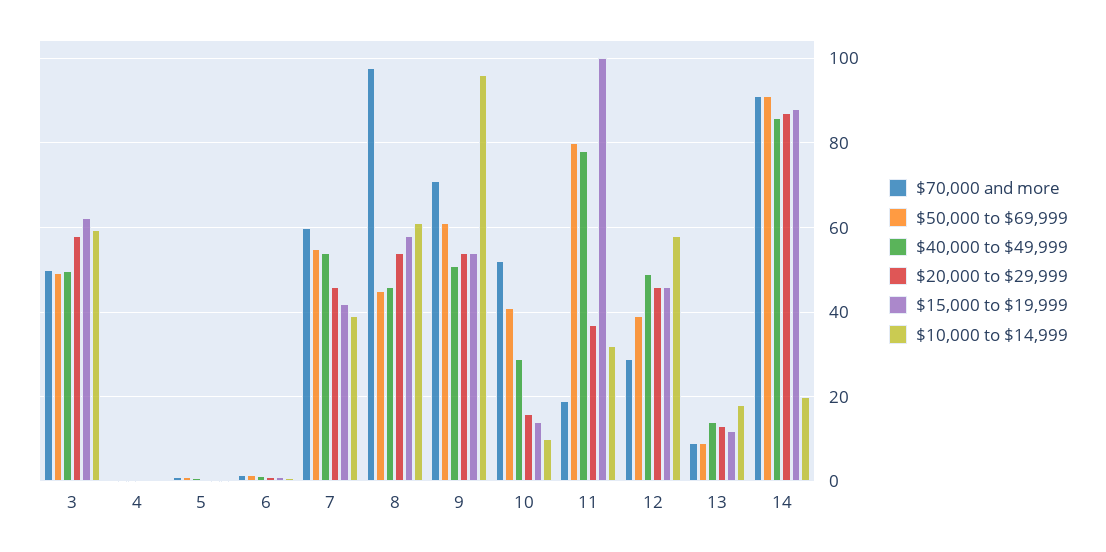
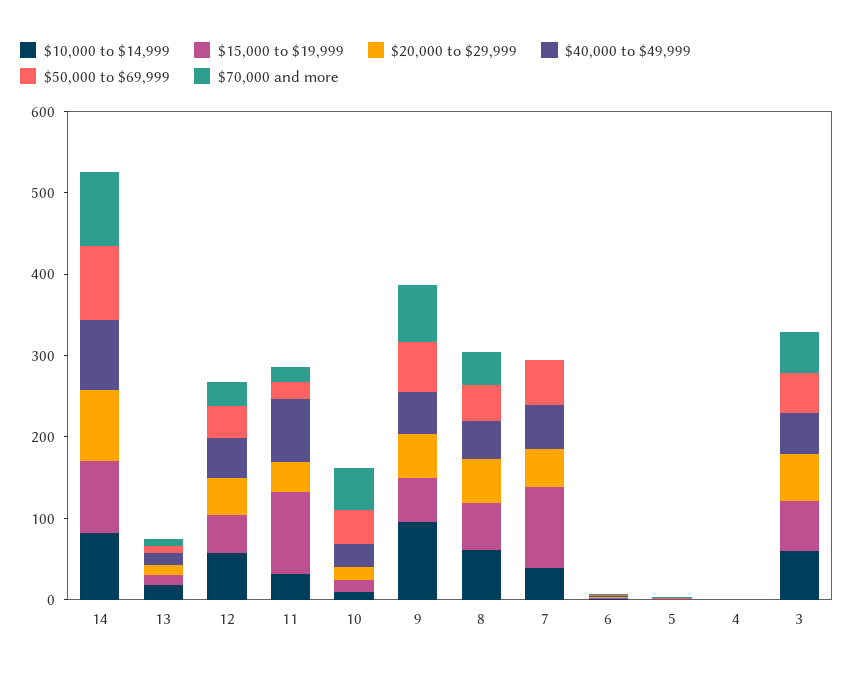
  {
    "$70,000 and more": {
      "3": 50,
      "4": 0,
      "5": 0,
      "6": 2,
-     "7": 60,
+     "7": 0,
-     "8": 98,
+     "8": 40,
      "9": 72,
      "10": 52,
      "11": 20,
      "12": 30,
      "13": 10,
      "14": 92
    },
    "$50,000 to $69,999": {
      "3": 50,
      "4": 0,
      "5": 0,
      "6": 2,
      "7": 56,
      "8": 46,
      "9": 62,
      "10": 42,
-     "11": 80,
+     "11": 20,
      "12": 40,
      "13": 10,
      "14": 92
    },
    "$40,000 to $49,999": {
      "3": 50,
      "4": 0,
      "5": 0,
      "6": 2,
      "7": 54,
      "8": 46,
      "9": 52,
      "10": 30,
      "11": 78,
      "12": 50,
      "13": 14,
      "14": 86
    },
    "$20,000 to $29,999": {
      "3": 58,
      "4": 0,
      "5": 0,
      "6": 2,
      "7": 46,
      "8": 54,
      "9": 54,
      "10": 16,
      "11": 38,
      "12": 46,
      "13": 14,
      "14": 88
    },
    "$15,000 to $19,999": {
      "3": 62,
      "4": 0,
      "5": 0,
      "6": 2,
-     "7": 42,
+     "7": 100,
      "8": 58,
      "9": 54,
      "10": 14,
      "11": 100,
      "12": 46,
      "13": 12,
      "14": 88
    },
    "$10,000 to $14,999": {
      "3": 60,
      "4": 0,
      "5": 0,
      "6": 0,
      "7": 40,
      "8": 62,
      "9": 96,
      "10": 10,
      "11": 32,
      "12": 58,
      "13": 18,
-     "14": 20
+     "14": 80
    }
  }

